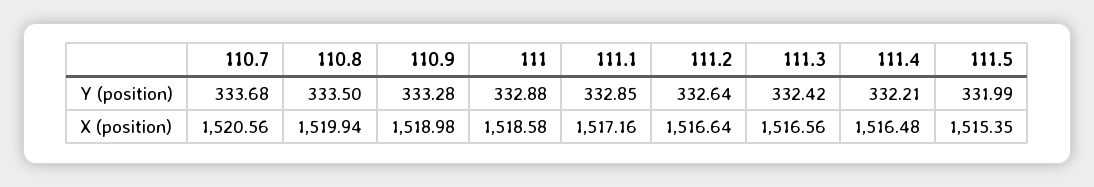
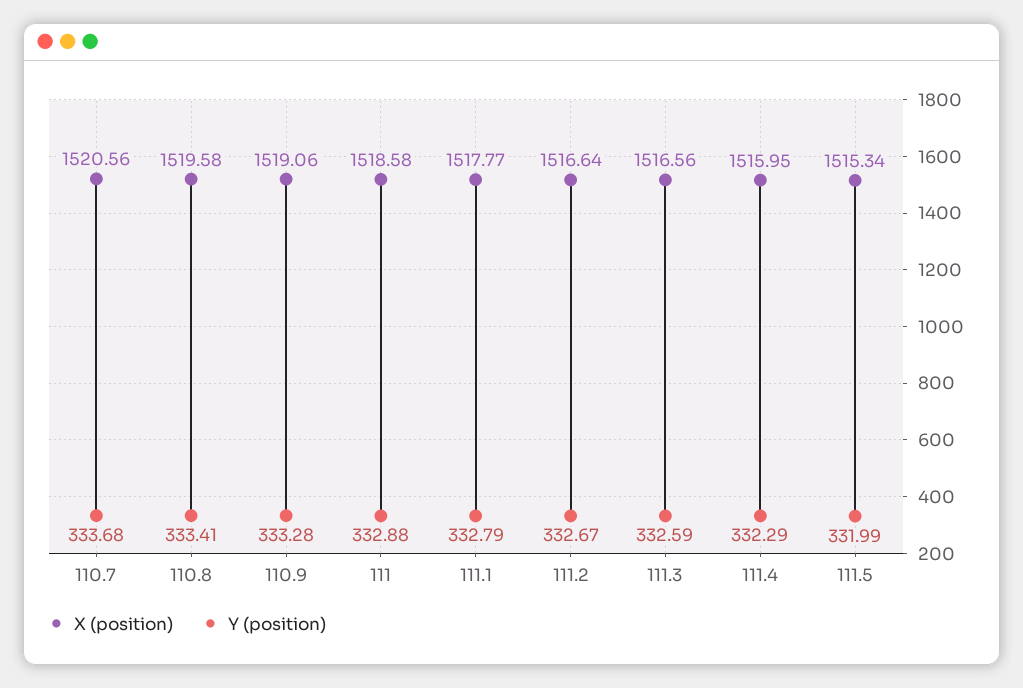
  {
    "Y (position)": {
      "110.7": 333.68,
-     "110.8": 333.5,
+     "110.8": 333.41,
      "110.9": 333.28,
      "111": 332.88,
-     "111.1": 332.85,
+     "111.1": 332.79,
-     "111.2": 332.64,
+     "111.2": 332.67,
-     "111.3": 332.42,
+     "111.3": 332.59,
-     "111.4": 332.21,
+     "111.4": 332.29,
      "111.5": 331.99
    },
    "X (position)": {
      "110.7": 1520.56,
-     "110.8": 1519.94,
+     "110.8": 1519.58,
-     "110.9": 1518.98,
+     "110.9": 1519.06,
      "111": 1518.58,
-     "111.1": 1517.16,
+     "111.1": 1517.77,
      "111.2": 1516.64,
      "111.3": 1516.56,
-     "111.4": 1516.48,
+     "111.4": 1515.95,
-     "111.5": 1515.35
+     "111.5": 1515.34
    }
  }

